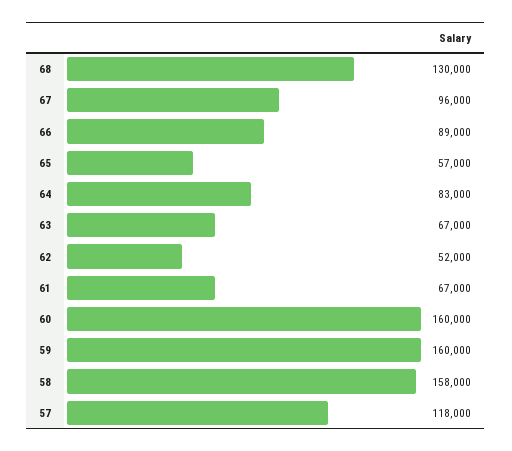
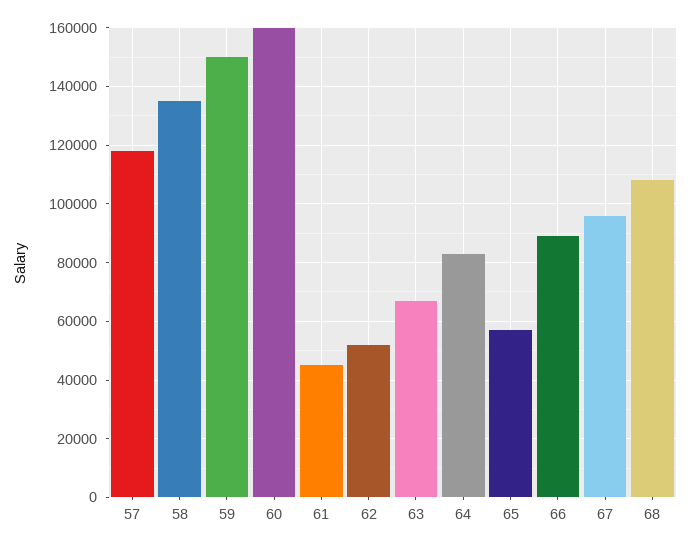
  {
-   "68": 130000,
+   "68": 107500,
    "67": 96000,
    "66": 89000,
    "65": 57000,
    "64": 83000,
    "63": 67000,
    "62": 52000,
-   "61": 67000,
+   "61": 45000,
    "60": 160000,
-   "59": 160000,
+   "59": 150000,
-   "58": 158000,
+   "58": 135000,
    "57": 118000
  }

